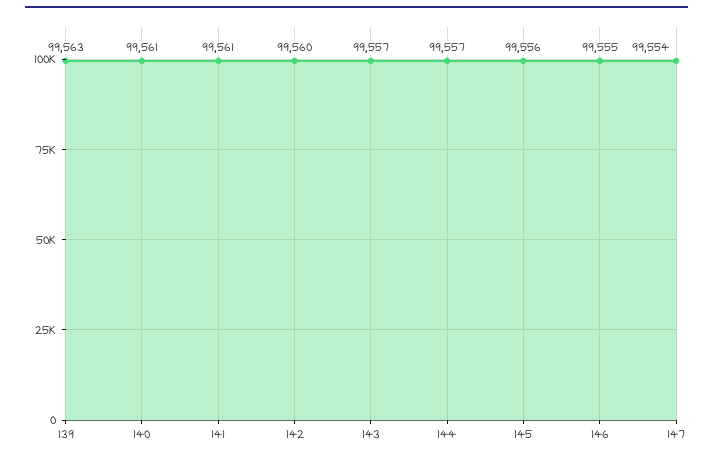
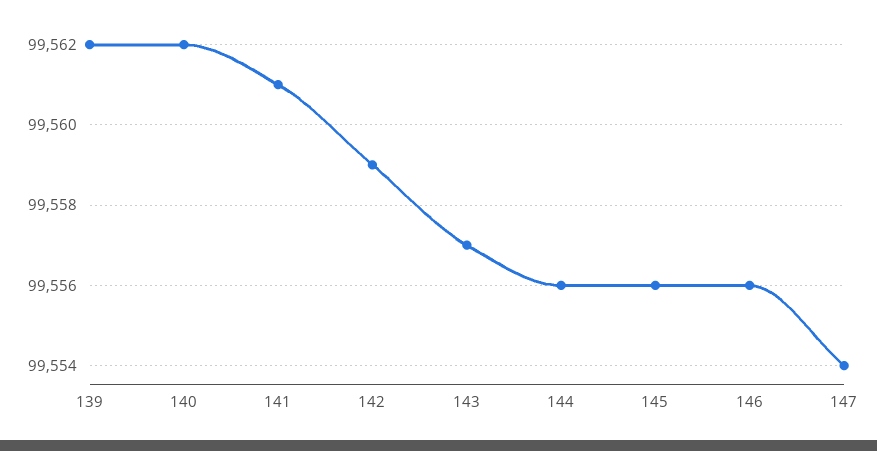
  {
-   "139": 99563,
+   "139": 99562,
-   "140": 99561,
+   "140": 99562,
    "141": 99561,
-   "142": 99560,
+   "142": 99559,
    "143": 99557,
-   "144": 99557,
+   "144": 99556,
    "145": 99556,
-   "146": 99555,
+   "146": 99556,
    "147": 99554
  }

